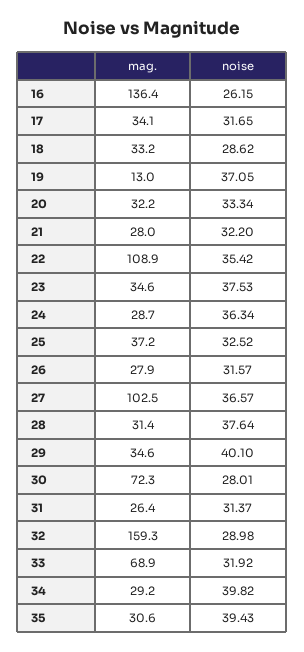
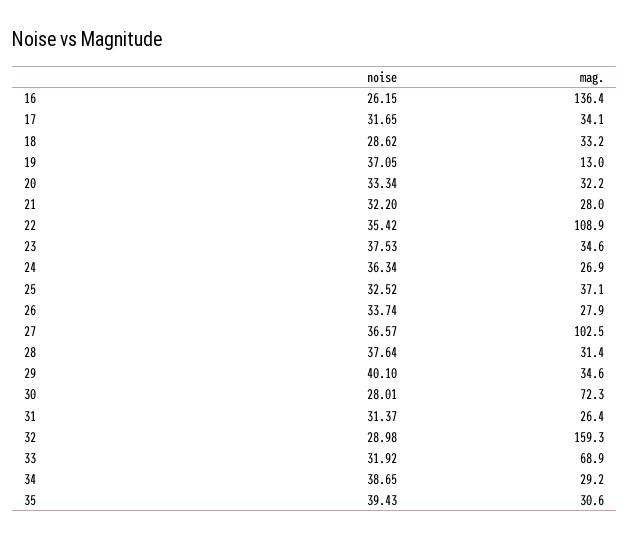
  {
    "mag.": {
      "16": 136.4,
      "17": 34.1,
      "18": 33.2,
      "19": 13,
      "20": 32.2,
      "21": 28,
      "22": 108.9,
      "23": 34.6,
-     "24": 28.7,
+     "24": 26.9,
-     "25": 37.2,
+     "25": 37.1,
      "26": 27.9,
      "27": 102.5,
      "28": 31.4,
      "29": 34.6,
      "30": 72.3,
      "31": 26.4,
      "32": 159.3,
      "33": 68.9,
      "34": 29.2,
      "35": 30.6
    },
    "noise": {
      "16": 26.15,
      "17": 31.65,
      "18": 28.62,
      "19": 37.05,
      "20": 33.34,
      "21": 32.2,
      "22": 35.42,
      "23": 37.53,
      "24": 36.34,
      "25": 32.52,
-     "26": 31.57,
+     "26": 33.74,
      "27": 36.57,
      "28": 37.64,
      "29": 40.1,
      "30": 28.01,
      "31": 31.37,
      "32": 28.98,
      "33": 31.92,
-     "34": 39.82,
+     "34": 38.65,
      "35": 39.43
    }
  }

